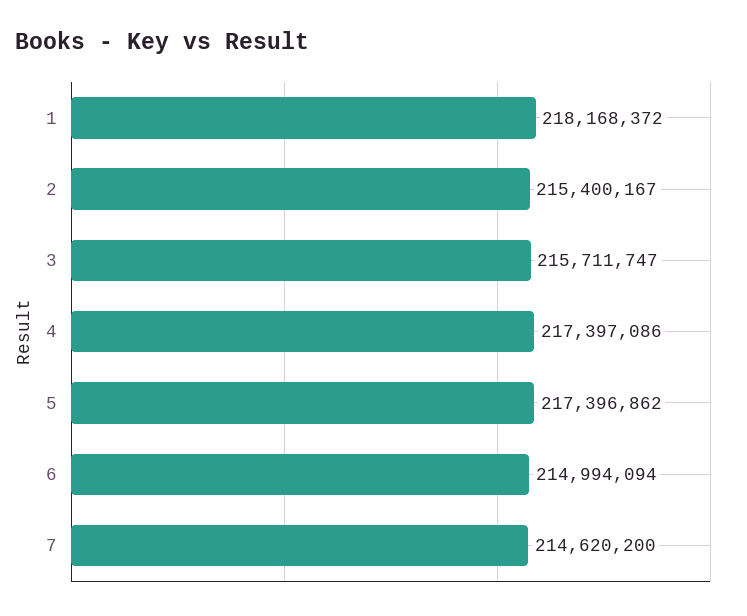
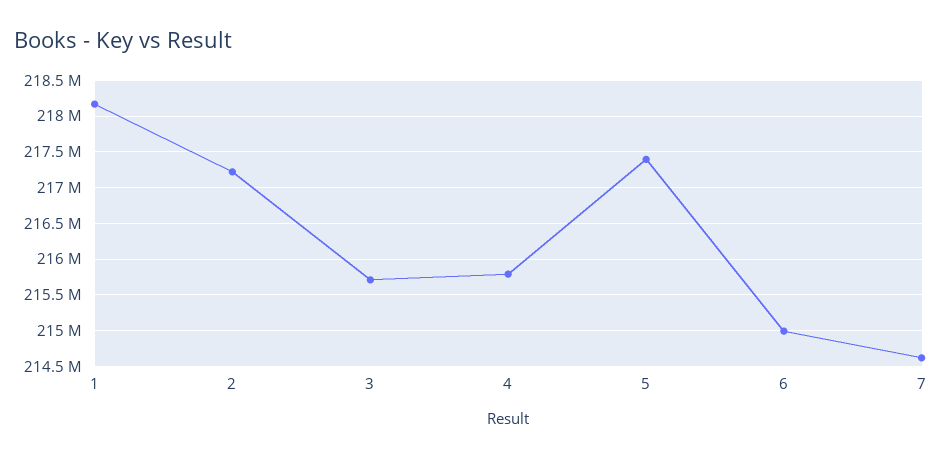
  {
    "1": 218168372,
-   "2": 215400167,
+   "2": 217200000,
    "3": 215711747,
-   "4": 217397086,
+   "4": 215800000,
    "5": 217396862,
    "6": 214994094,
    "7": 214620200
  }

